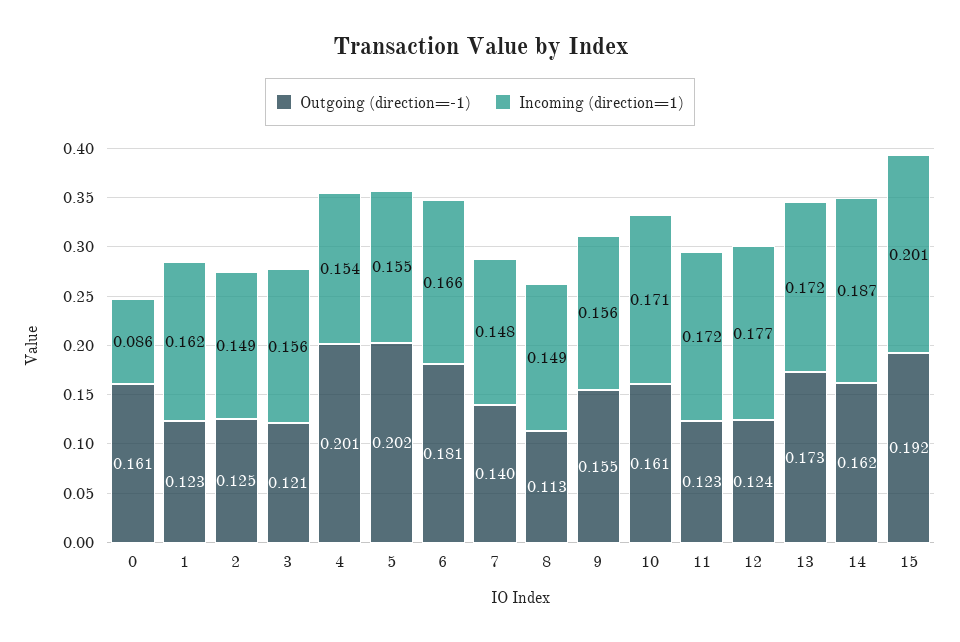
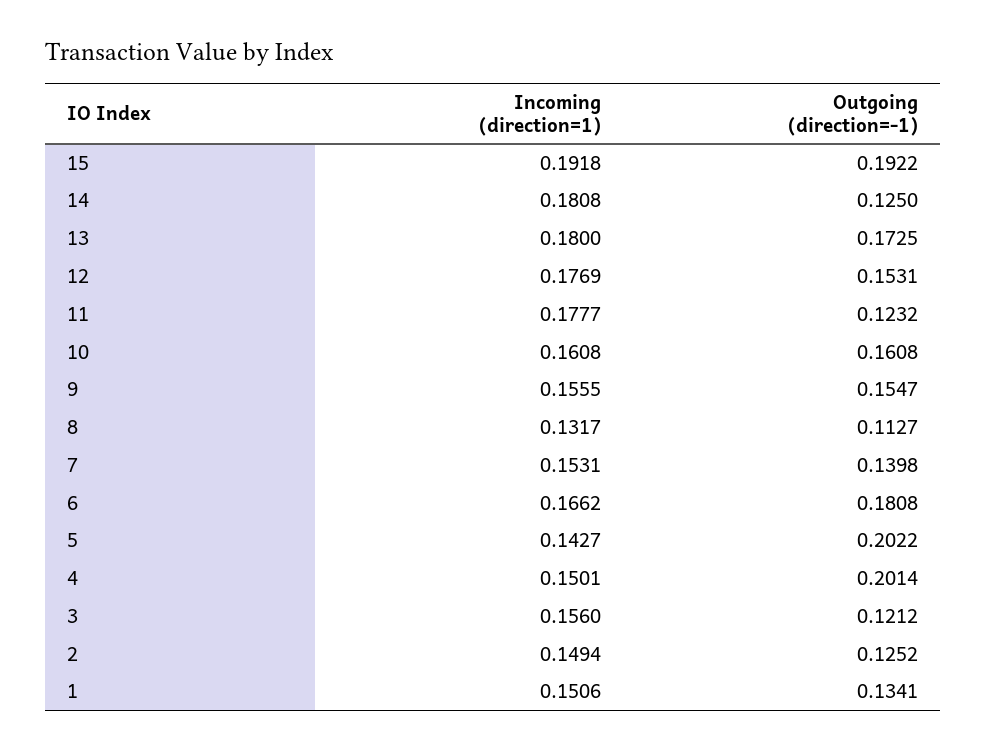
  {
    "Outgoing (direction=-1)": {
-     "0": 0.161,
-     "1": 0.123,
+     "1": 0.1341,
      "2": 0.1252,
      "3": 0.1212,
      "4": 0.2014,
      "5": 0.2022,
      "6": 0.1808,
      "7": 0.1398,
      "8": 0.1127,
      "9": 0.1547,
      "10": 0.1608,
      "11": 0.1232,
-     "12": 0.124,
+     "12": 0.1531,
      "13": 0.1725,
-     "14": 0.162,
+     "14": 0.125,
      "15": 0.1922
    },
    "Incoming (direction=1)": {
-     "0": 0.086,
-     "1": 0.162,
+     "1": 0.1506,
      "2": 0.1494,
      "3": 0.156,
-     "4": 0.154,
+     "4": 0.1501,
-     "5": 0.155,
+     "5": 0.1427,
      "6": 0.1662,
-     "7": 0.148,
+     "7": 0.1531,
-     "8": 0.149,
+     "8": 0.1317,
      "9": 0.1555,
-     "10": 0.171,
+     "10": 0.1608,
-     "11": 0.172,
+     "11": 0.1777,
      "12": 0.1769,
-     "13": 0.172,
+     "13": 0.18,
-     "14": 0.187,
+     "14": 0.1808,
-     "15": 0.201
+     "15": 0.1918
    }
  }

